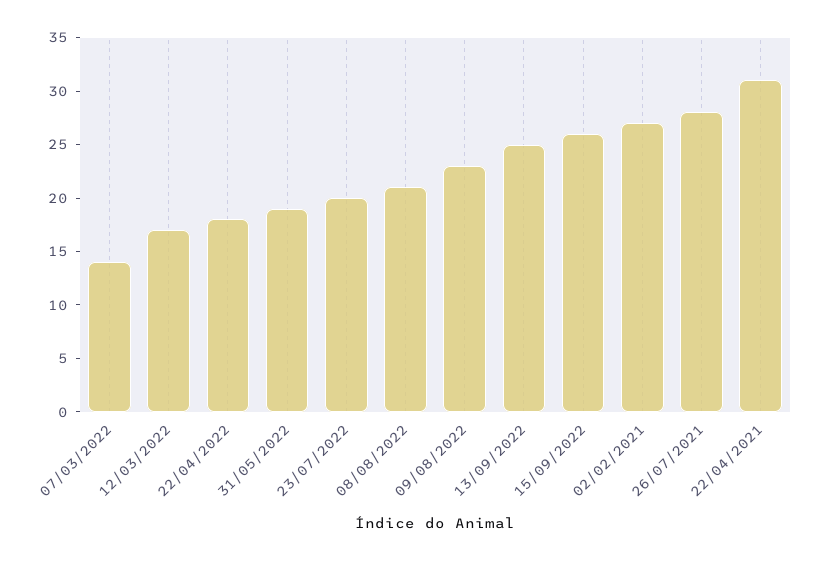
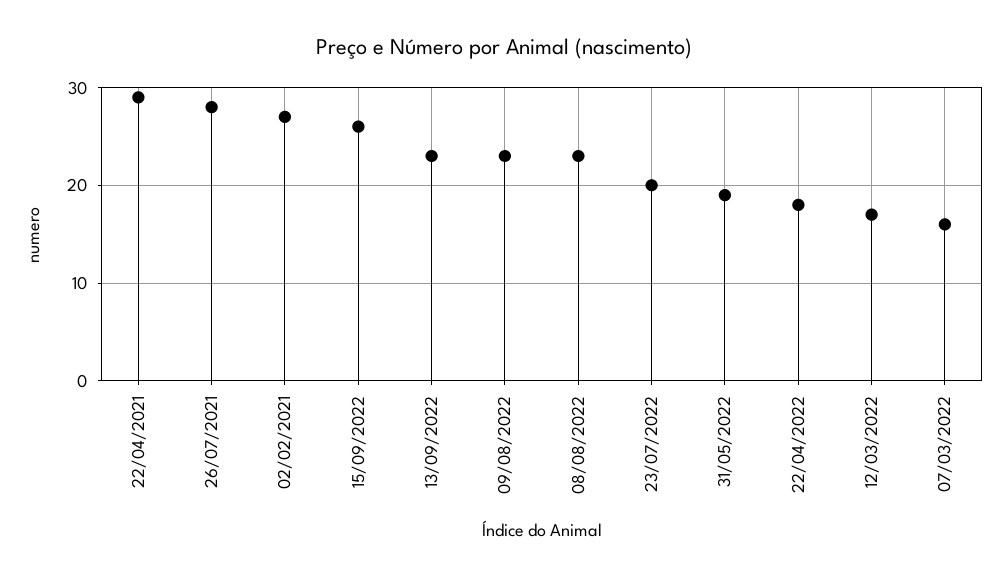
  {
-   "07/03/2022": 14,
+   "07/03/2022": 16,
    "12/03/2022": 17,
    "22/04/2022": 18,
    "31/05/2022": 19,
    "23/07/2022": 20,
-   "08/08/2022": 21,
+   "08/08/2022": 23,
    "09/08/2022": 23,
-   "13/09/2022": 25,
+   "13/09/2022": 23,
    "15/09/2022": 26,
    "02/02/2021": 27,
    "26/07/2021": 28,
-   "22/04/2021": 31
+   "22/04/2021": 29
  }

